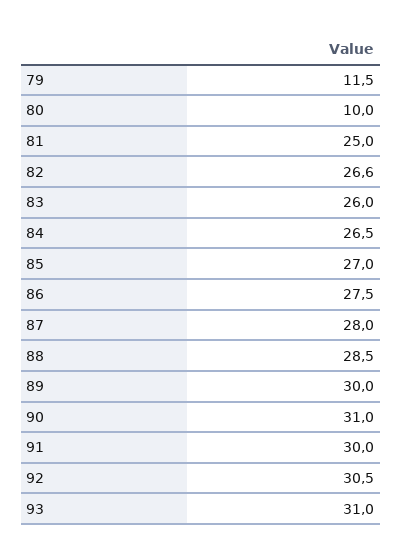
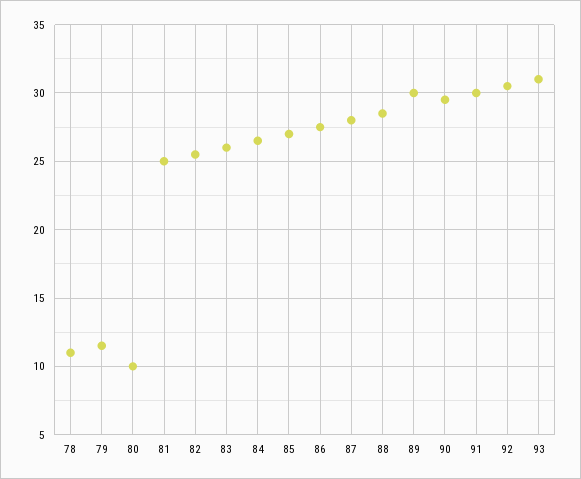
  {
    "79": 11.5,
    "80": 10,
    "81": 25,
-   "82": 26.6,
+   "82": 25.5,
    "83": 26,
    "84": 26.5,
    "85": 27,
    "86": 27.5,
    "87": 28,
    "88": 28.5,
    "89": 30,
-   "90": 31,
+   "90": 29.5,
    "91": 30,
    "92": 30.5,
-   "93": 31
+   "93": 31,
+   "78": 11
  }

